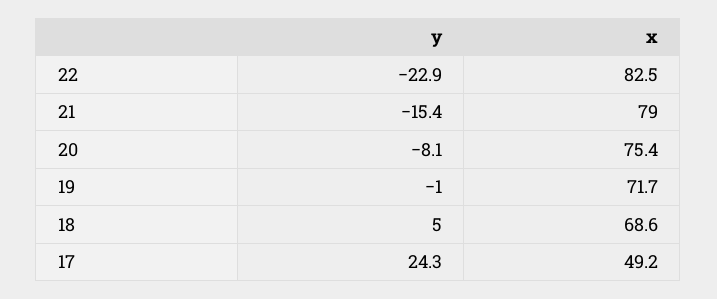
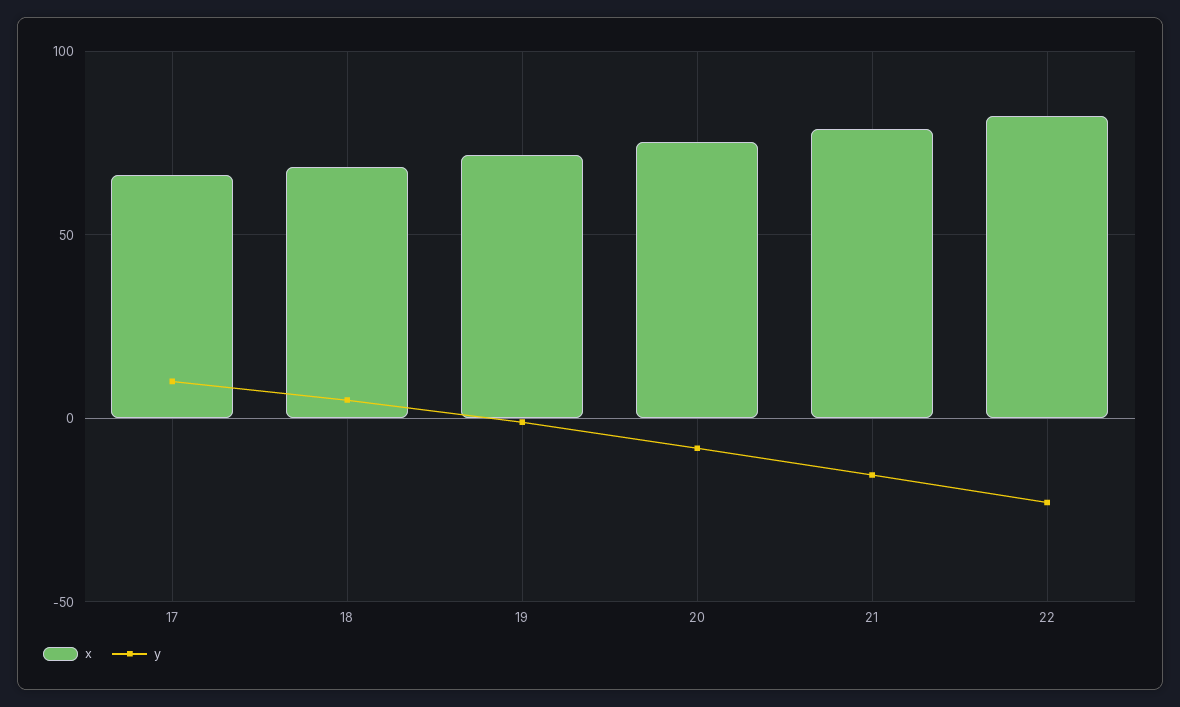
  {
    "y": {
      "22": -22.9,
      "21": -15.4,
      "20": -8.1,
      "19": -1,
      "18": 5,
-     "17": 24.3
+     "17": 10
    },
    "x": {
      "22": 82.5,
      "21": 79,
      "20": 75.4,
      "19": 71.7,
      "18": 68.6,
-     "17": 49.2
+     "17": 65
    }
  }

